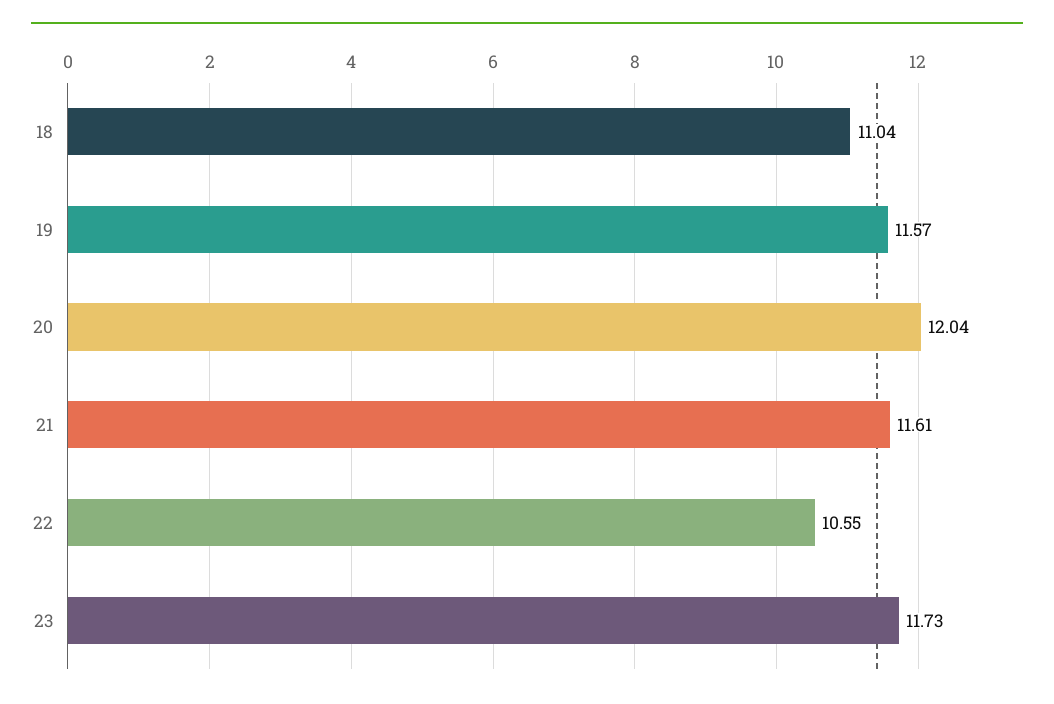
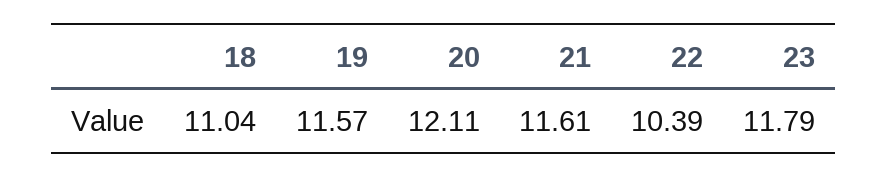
  {
    "18": 11.04,
    "19": 11.57,
-   "20": 12.04,
+   "20": 12.11,
    "21": 11.61,
-   "22": 10.55,
+   "22": 10.39,
-   "23": 11.73
+   "23": 11.79
  }

